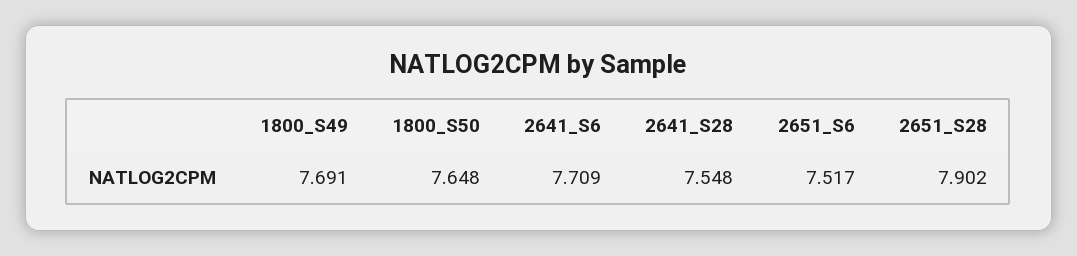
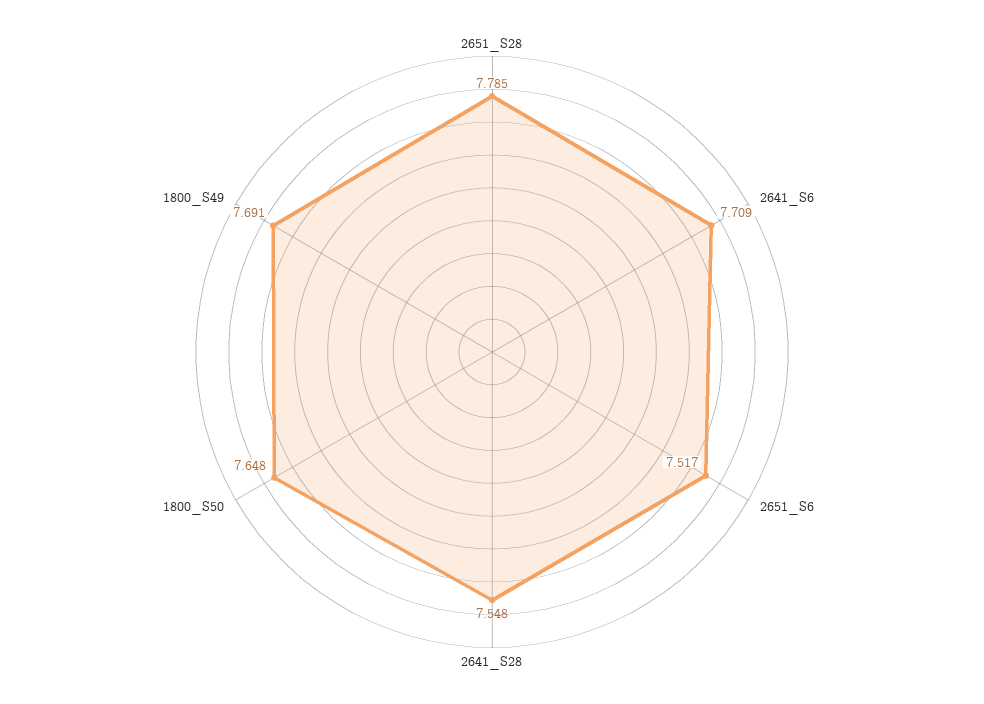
  {
    "1800_S49": 7.691,
    "1800_S50": 7.648,
    "2641_S6": 7.709,
    "2641_S28": 7.548,
    "2651_S6": 7.517,
-   "2651_S28": 7.902
+   "2651_S28": 7.785
  }

